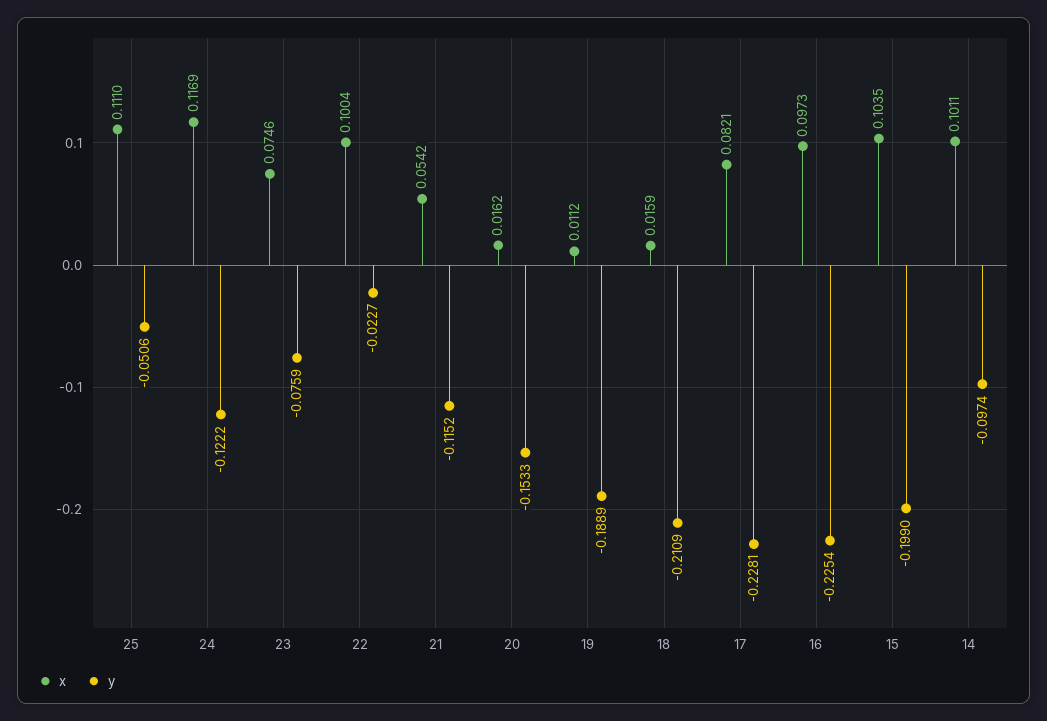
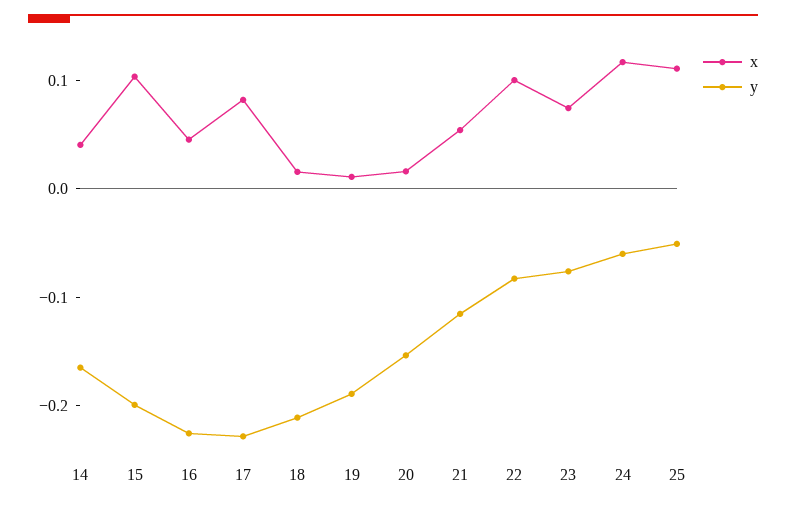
  {
    "x": {
      "25": 0.111,
      "24": 0.1169,
      "23": 0.0746,
      "22": 0.1004,
      "21": 0.0542,
      "20": 0.0162,
      "19": 0.0112,
      "18": 0.0159,
      "17": 0.0821,
-     "16": 0.0973,
+     "16": 0.04,
      "15": 0.1035,
-     "14": 0.1011
+     "14": 0.04
    },
    "y": {
      "25": -0.0506,
-     "24": -0.1222,
+     "24": -0.06,
      "23": -0.0759,
-     "22": -0.0227,
+     "22": -0.08,
      "21": -0.1152,
      "20": -0.1533,
      "19": -0.1889,
      "18": -0.2109,
      "17": -0.2281,
      "16": -0.2254,
      "15": -0.199,
-     "14": -0.0974
+     "14": -0.16
    }
  }

